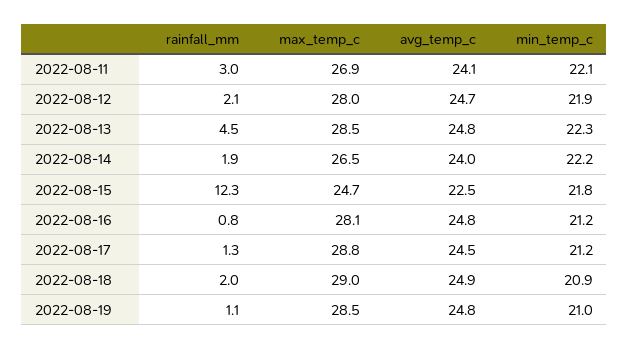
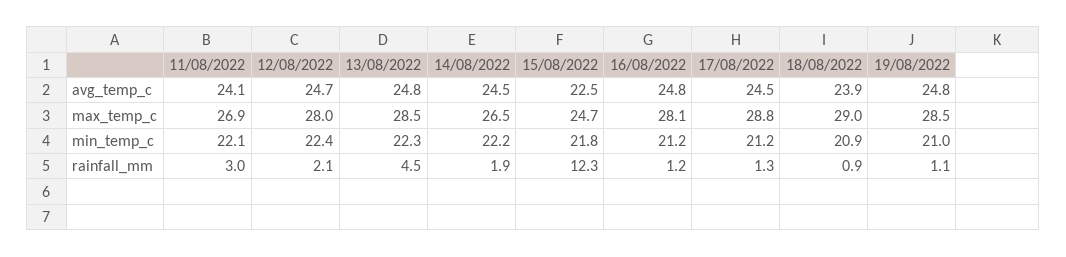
  {
    "rainfall_mm": {
      "2022-08-11": 3,
      "2022-08-12": 2.1,
      "2022-08-13": 4.5,
      "2022-08-14": 1.9,
      "2022-08-15": 12.3,
-     "2022-08-16": 0.8,
+     "2022-08-16": 1.2,
      "2022-08-17": 1.3,
-     "2022-08-18": 2,
+     "2022-08-18": 0.9,
      "2022-08-19": 1.1
    },
    "max_temp_c": {
      "2022-08-11": 26.9,
      "2022-08-12": 28,
      "2022-08-13": 28.5,
      "2022-08-14": 26.5,
      "2022-08-15": 24.7,
      "2022-08-16": 28.1,
      "2022-08-17": 28.8,
      "2022-08-18": 29,
      "2022-08-19": 28.5
    },
    "avg_temp_c": {
      "2022-08-11": 24.1,
      "2022-08-12": 24.7,
      "2022-08-13": 24.8,
-     "2022-08-14": 24,
+     "2022-08-14": 24.5,
      "2022-08-15": 22.5,
      "2022-08-16": 24.8,
      "2022-08-17": 24.5,
-     "2022-08-18": 24.9,
+     "2022-08-18": 23.9,
      "2022-08-19": 24.8
    },
    "min_temp_c": {
      "2022-08-11": 22.1,
-     "2022-08-12": 21.9,
+     "2022-08-12": 22.4,
      "2022-08-13": 22.3,
      "2022-08-14": 22.2,
      "2022-08-15": 21.8,
      "2022-08-16": 21.2,
      "2022-08-17": 21.2,
      "2022-08-18": 20.9,
      "2022-08-19": 21
    }
  }

